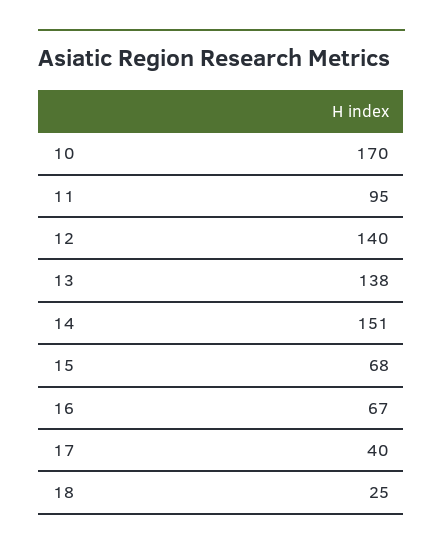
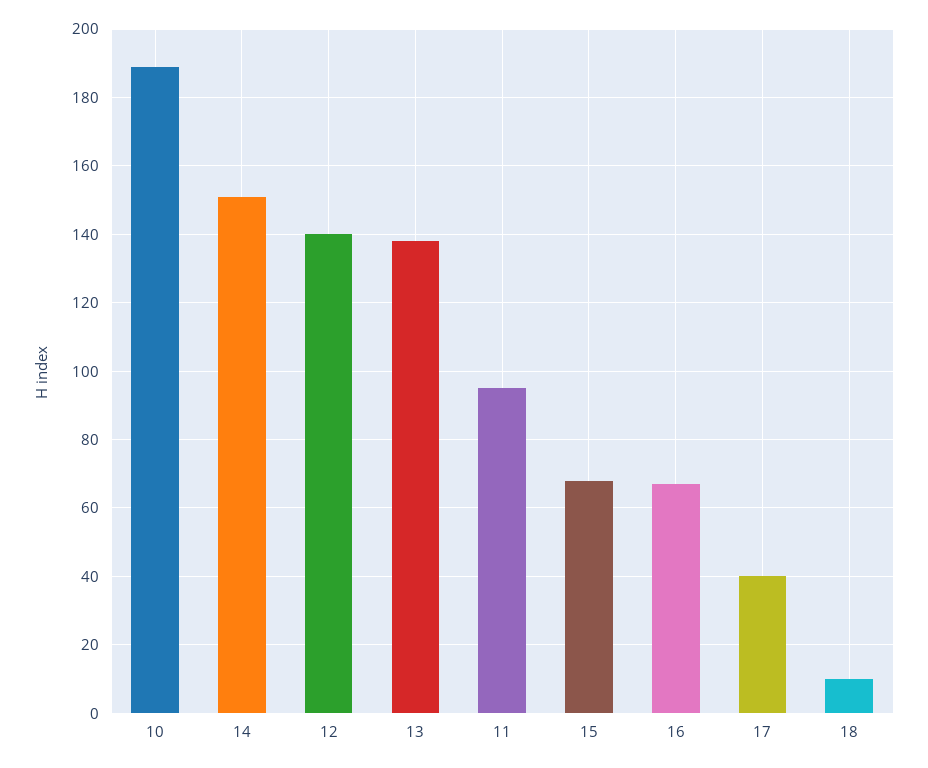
  {
-   "10": 170,
+   "10": 190,
    "11": 95,
    "12": 140,
    "13": 138,
    "14": 151,
    "15": 68,
    "16": 67,
    "17": 40,
-   "18": 25
+   "18": 10
  }

